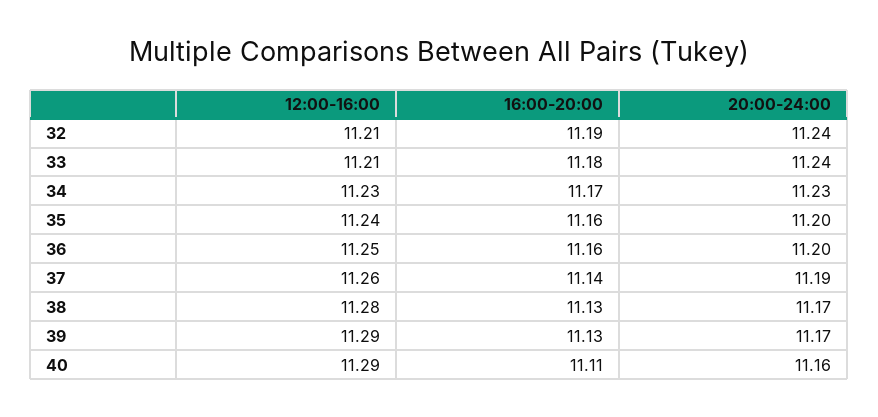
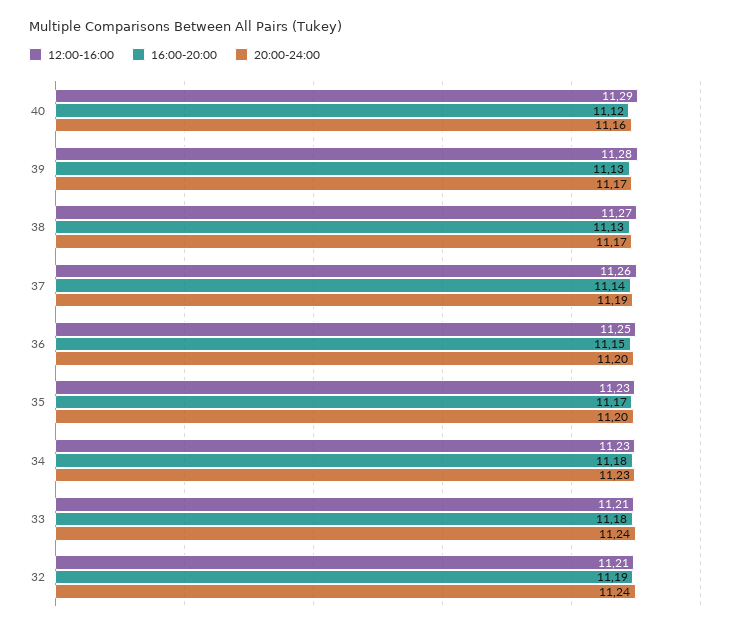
  {
    "12:00-16:00": {
      "32": 11.21,
      "33": 11.21,
      "34": 11.23,
-     "35": 11.24,
+     "35": 11.23,
      "36": 11.25,
      "37": 11.26,
-     "38": 11.28,
+     "38": 11.27,
-     "39": 11.29,
+     "39": 11.28,
      "40": 11.29
    },
    "16:00-20:00": {
      "32": 11.19,
      "33": 11.18,
-     "34": 11.17,
+     "34": 11.18,
-     "35": 11.16,
+     "35": 11.17,
-     "36": 11.16,
+     "36": 11.15,
      "37": 11.14,
      "38": 11.13,
      "39": 11.13,
-     "40": 11.11
+     "40": 11.12
    },
    "20:00-24:00": {
      "32": 11.24,
      "33": 11.24,
      "34": 11.23,
      "35": 11.2,
      "36": 11.2,
      "37": 11.19,
      "38": 11.17,
      "39": 11.17,
      "40": 11.16
    }
  }

